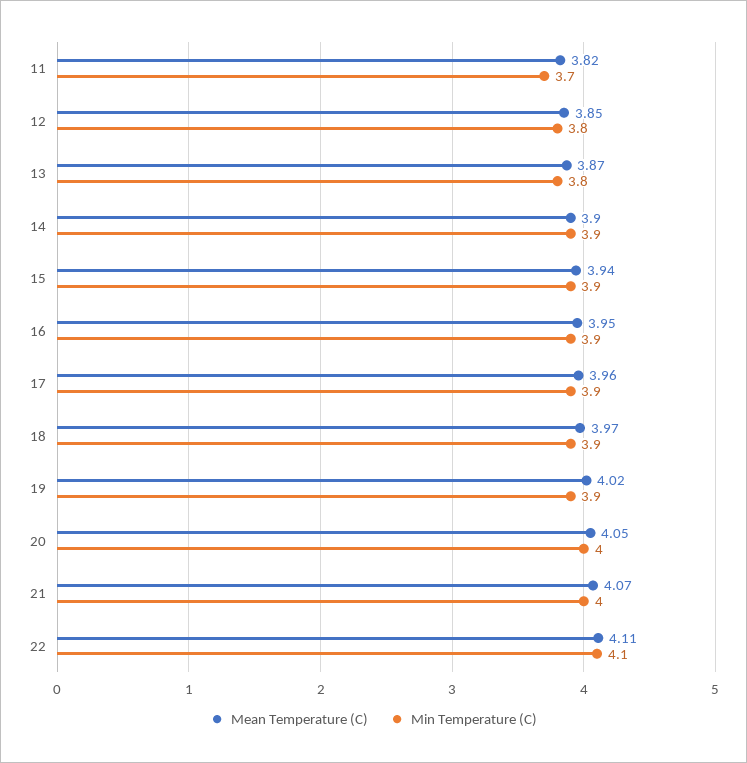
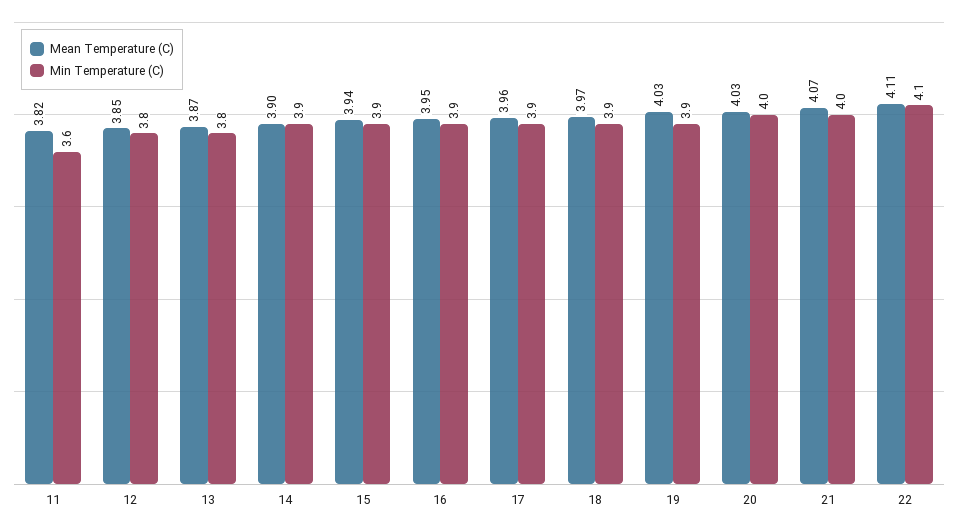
  {
    "Mean Temperature (C)": {
      "11": 3.82,
      "12": 3.85,
      "13": 3.87,
      "14": 3.9,
      "15": 3.94,
      "16": 3.95,
      "17": 3.96,
      "18": 3.97,
-     "19": 4.02,
+     "19": 4.03,
-     "20": 4.05,
+     "20": 4.03,
      "21": 4.07,
      "22": 4.11
    },
    "Min Temperature (C)": {
-     "11": 3.7,
+     "11": 3.6,
      "12": 3.8,
      "13": 3.8,
      "14": 3.9,
      "15": 3.9,
      "16": 3.9,
      "17": 3.9,
      "18": 3.9,
      "19": 3.9,
      "20": 4,
      "21": 4,
      "22": 4.1
    }
  }

